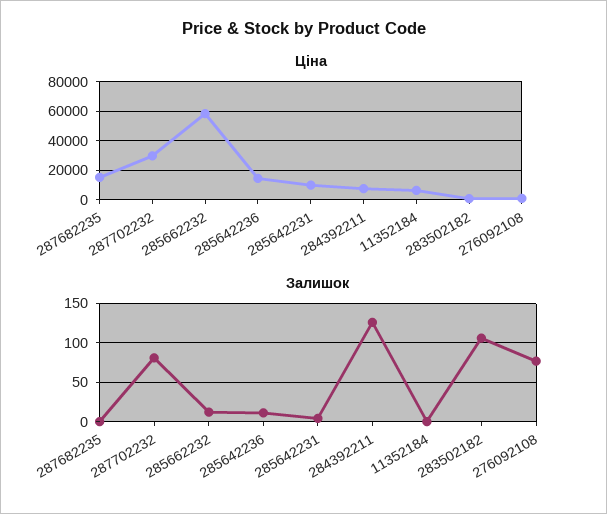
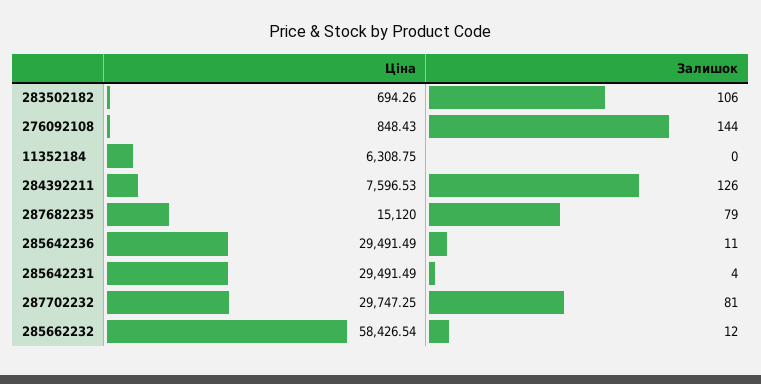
  {
    "Ціна": {
      "287682235": 15120,
      "287702232": 29747.25,
      "285662232": 58426.54,
-     "285642236": 15000,
+     "285642236": 29491.49,
-     "285642231": 10000,
+     "285642231": 29491.49,
      "284392211": 7596.53,
      "11352184": 6308.75,
      "283502182": 694.26,
      "276092108": 848.43
    },
    "Залишок": {
-     "287682235": 0,
+     "287682235": 79,
      "287702232": 81,
      "285662232": 12,
      "285642236": 11,
      "285642231": 4,
      "284392211": 126,
      "11352184": 0,
      "283502182": 106,
-     "276092108": 80
+     "276092108": 144
    }
  }

